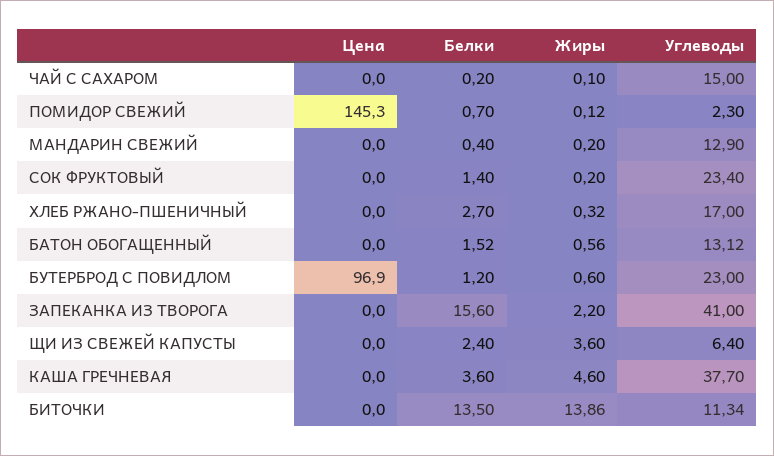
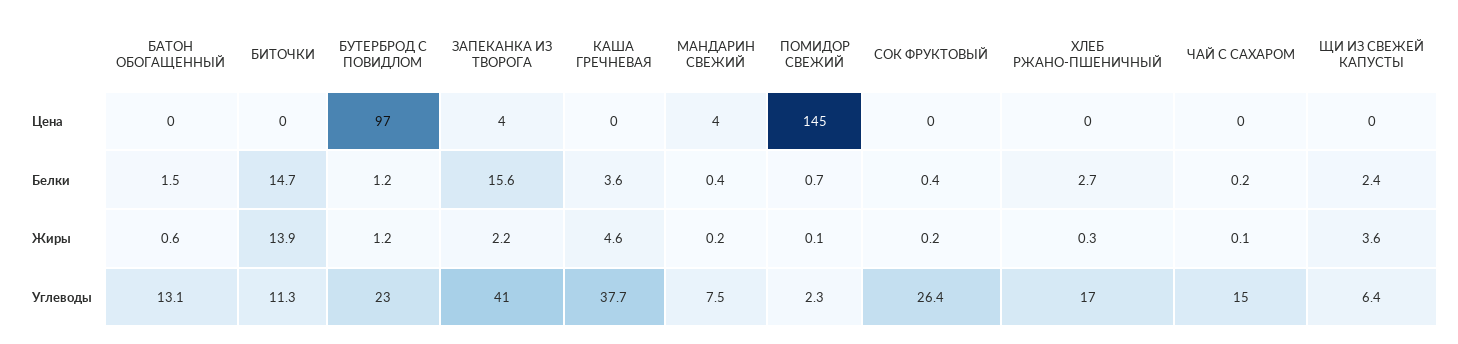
  {
    "Цена": {
      "ЧАЙ С САХАРОМ": 0,
      "ПОМИДОР СВЕЖИЙ": 145.3,
-     "МАНДАРИН СВЕЖИЙ": 0,
+     "МАНДАРИН СВЕЖИЙ": 4,
      "СОК ФРУКТОВЫЙ": 0,
      "ХЛЕБ РЖАНО-ПШЕНИЧНЫЙ": 0,
      "БАТОН ОБОГАЩЕННЫЙ": 0,
      "БУТЕРБРОД С ПОВИДЛОМ": 96.9,
-     "ЗАПЕКАНКА ИЗ ТВОРОГА": 0,
+     "ЗАПЕКАНКА ИЗ ТВОРОГА": 4,
      "ЩИ ИЗ СВЕЖЕЙ КАПУСТЫ": 0,
      "КАША ГРЕЧНЕВАЯ": 0,
      "БИТОЧКИ": 0
    },
    "Белки": {
      "ЧАЙ С САХАРОМ": 0.2,
      "ПОМИДОР СВЕЖИЙ": 0.7,
      "МАНДАРИН СВЕЖИЙ": 0.4,
-     "СОК ФРУКТОВЫЙ": 1.4,
+     "СОК ФРУКТОВЫЙ": 0.4,
      "ХЛЕБ РЖАНО-ПШЕНИЧНЫЙ": 2.7,
      "БАТОН ОБОГАЩЕННЫЙ": 1.52,
      "БУТЕРБРОД С ПОВИДЛОМ": 1.2,
      "ЗАПЕКАНКА ИЗ ТВОРОГА": 15.6,
      "ЩИ ИЗ СВЕЖЕЙ КАПУСТЫ": 2.4,
      "КАША ГРЕЧНЕВАЯ": 3.6,
-     "БИТОЧКИ": 13.5
+     "БИТОЧКИ": 14.7
    },
    "Жиры": {
      "ЧАЙ С САХАРОМ": 0.1,
      "ПОМИДОР СВЕЖИЙ": 0.12,
      "МАНДАРИН СВЕЖИЙ": 0.2,
      "СОК ФРУКТОВЫЙ": 0.2,
      "ХЛЕБ РЖАНО-ПШЕНИЧНЫЙ": 0.32,
      "БАТОН ОБОГАЩЕННЫЙ": 0.56,
-     "БУТЕРБРОД С ПОВИДЛОМ": 0.6,
+     "БУТЕРБРОД С ПОВИДЛОМ": 1.2,
      "ЗАПЕКАНКА ИЗ ТВОРОГА": 2.2,
      "ЩИ ИЗ СВЕЖЕЙ КАПУСТЫ": 3.6,
      "КАША ГРЕЧНЕВАЯ": 4.6,
      "БИТОЧКИ": 13.86
    },
    "Углеводы": {
      "ЧАЙ С САХАРОМ": 15,
      "ПОМИДОР СВЕЖИЙ": 2.3,
-     "МАНДАРИН СВЕЖИЙ": 12.9,
+     "МАНДАРИН СВЕЖИЙ": 7.5,
-     "СОК ФРУКТОВЫЙ": 23.4,
+     "СОК ФРУКТОВЫЙ": 26.4,
      "ХЛЕБ РЖАНО-ПШЕНИЧНЫЙ": 17,
      "БАТОН ОБОГАЩЕННЫЙ": 13.12,
      "БУТЕРБРОД С ПОВИДЛОМ": 23,
      "ЗАПЕКАНКА ИЗ ТВОРОГА": 41,
      "ЩИ ИЗ СВЕЖЕЙ КАПУСТЫ": 6.4,
      "КАША ГРЕЧНЕВАЯ": 37.7,
      "БИТОЧКИ": 11.34
    }
  }

